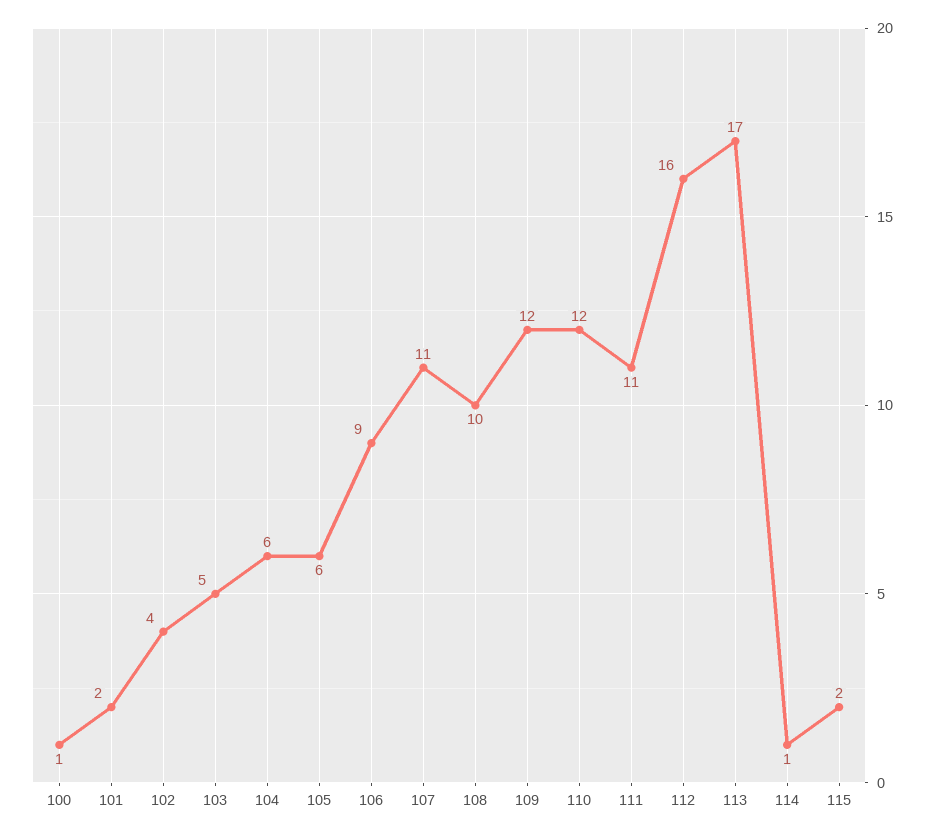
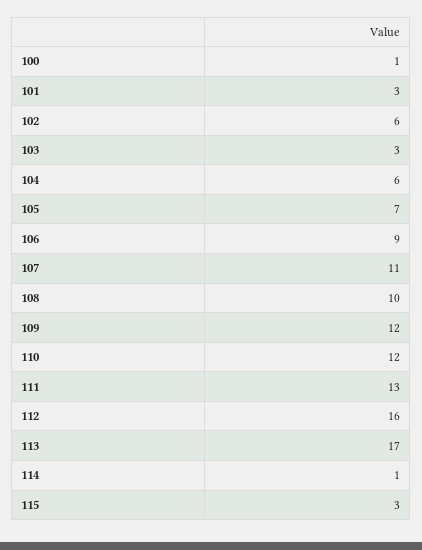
  {
    "100": 1,
-   "101": 2,
+   "101": 3,
-   "102": 4,
+   "102": 6,
-   "103": 5,
+   "103": 3,
    "104": 6,
-   "105": 6,
+   "105": 7,
    "106": 9,
    "107": 11,
    "108": 10,
    "109": 12,
    "110": 12,
-   "111": 11,
+   "111": 13,
    "112": 16,
    "113": 17,
    "114": 1,
-   "115": 2
+   "115": 3
  }

